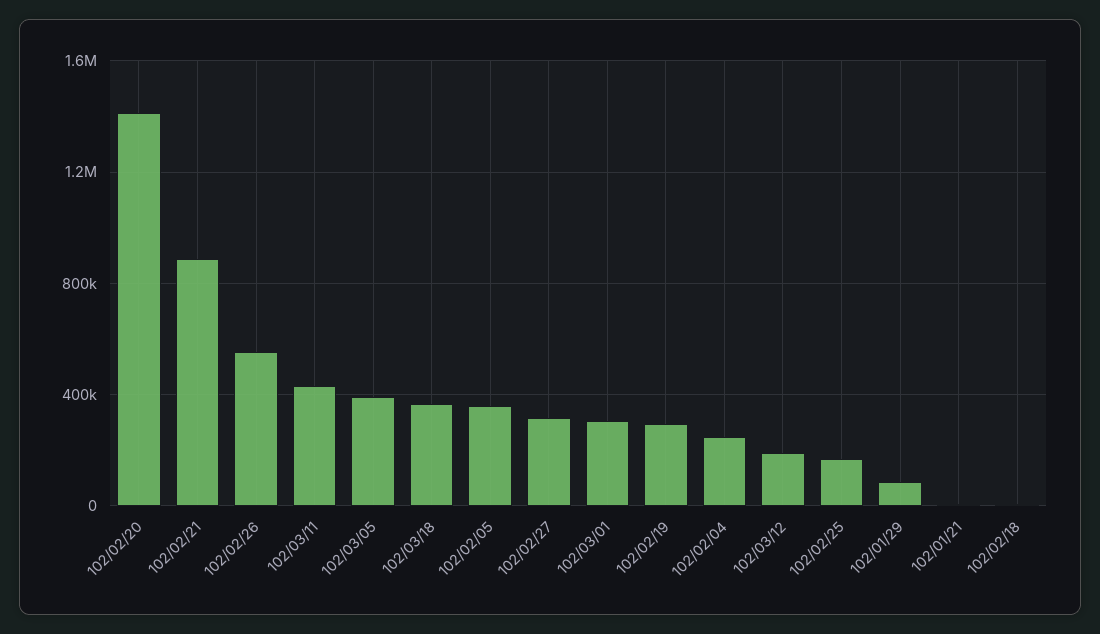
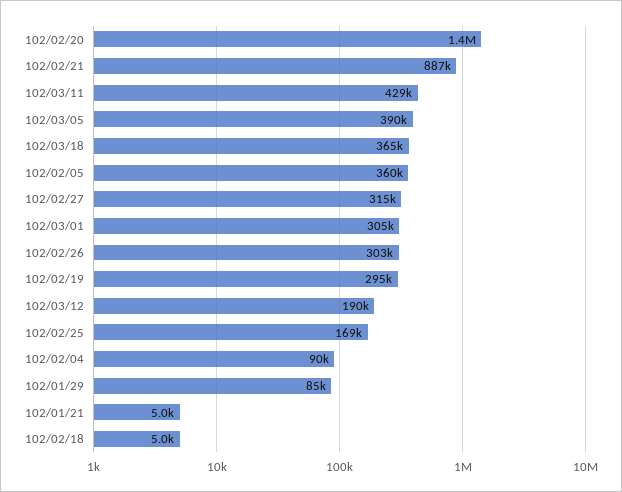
  {
    "102/02/20": 1400000,
    "102/02/21": 887000,
-   "102/02/26": 550000,
+   "102/02/26": 303000,
    "102/03/11": 429000,
    "102/03/05": 390000,
    "102/03/18": 365000,
    "102/02/05": 360000,
    "102/02/27": 315000,
    "102/03/01": 305000,
    "102/02/19": 295000,
-   "102/02/04": 250000,
+   "102/02/04": 90000,
    "102/03/12": 190000,
    "102/02/25": 169000,
    "102/01/29": 85000,
    "102/01/21": 5000,
    "102/02/18": 5000
  }

